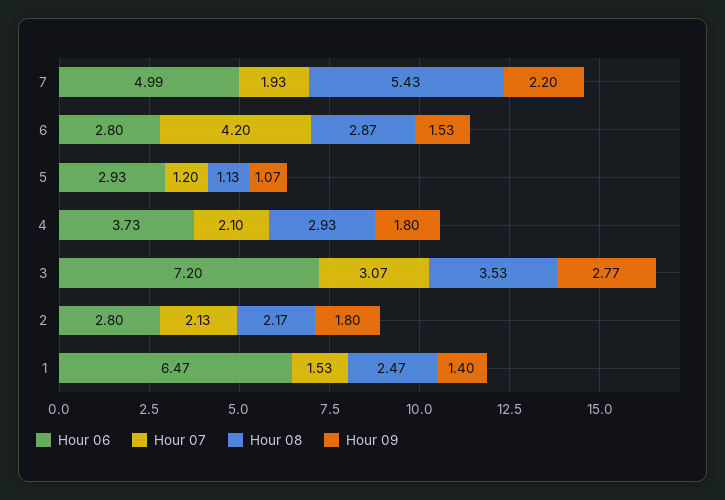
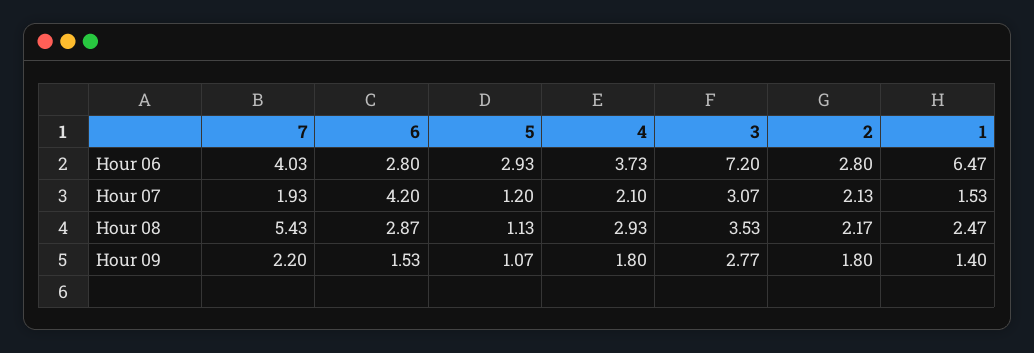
  {
    "Hour 06": {
-     "7": 4.99,
+     "7": 4.03,
      "6": 2.8,
      "5": 2.93,
      "4": 3.73,
      "3": 7.2,
      "2": 2.8,
      "1": 6.47
    },
    "Hour 07": {
      "7": 1.93,
      "6": 4.2,
      "5": 1.2,
      "4": 2.1,
      "3": 3.07,
      "2": 2.13,
      "1": 1.53
    },
    "Hour 08": {
      "7": 5.43,
      "6": 2.87,
      "5": 1.13,
      "4": 2.93,
      "3": 3.53,
      "2": 2.17,
      "1": 2.47
    },
    "Hour 09": {
      "7": 2.2,
      "6": 1.53,
      "5": 1.07,
      "4": 1.8,
      "3": 2.77,
      "2": 1.8,
      "1": 1.4
    }
  }

